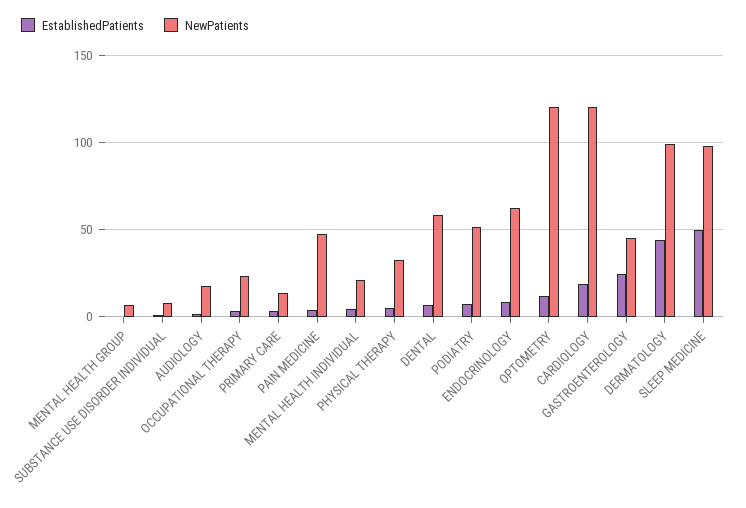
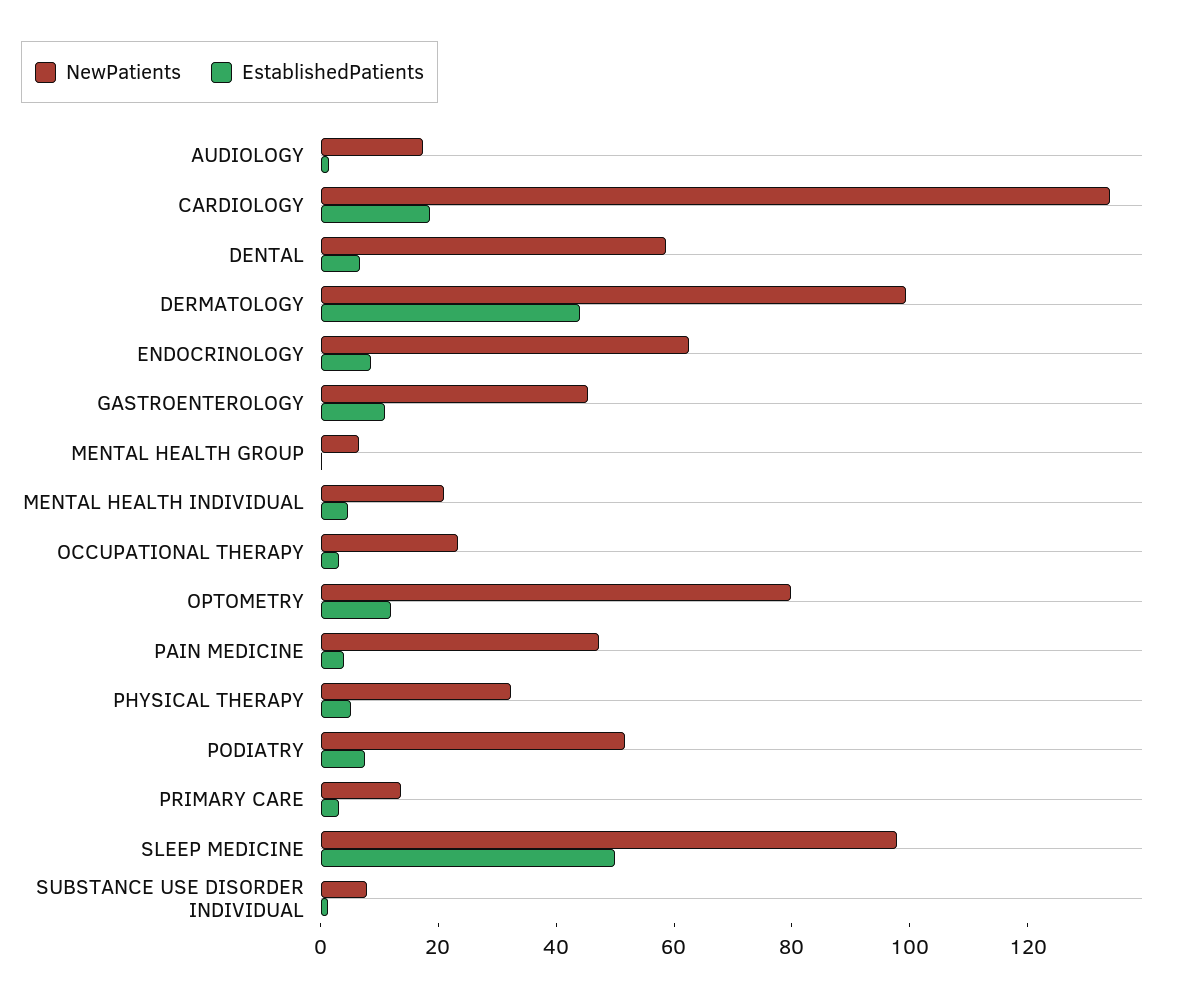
  {
    "EstablishedPatients": {
      "MENTAL HEALTH GROUP": 0,
      "SUBSTANCE USE DISORDER INDIVIDUAL": 0,
      "AUDIOLOGY": 0,
      "OCCUPATIONAL THERAPY": 5,
      "PRIMARY CARE": 5,
      "PAIN MEDICINE": 5,
      "MENTAL HEALTH INDIVIDUAL": 5,
      "PHYSICAL THERAPY": 5,
      "DENTAL": 5,
      "PODIATRY": 10,
      "ENDOCRINOLOGY": 10,
      "OPTOMETRY": 10,
      "CARDIOLOGY": 20,
-     "GASTROENTEROLOGY": 25,
+     "GASTROENTEROLOGY": 10,
      "DERMATOLOGY": 45,
      "SLEEP MEDICINE": 50
    },
    "NewPatients": {
      "MENTAL HEALTH GROUP": 5,
      "SUBSTANCE USE DISORDER INDIVIDUAL": 10,
      "AUDIOLOGY": 15,
      "OCCUPATIONAL THERAPY": 25,
      "PRIMARY CARE": 15,
      "PAIN MEDICINE": 45,
      "MENTAL HEALTH INDIVIDUAL": 20,
      "PHYSICAL THERAPY": 30,
      "DENTAL": 60,
      "PODIATRY": 50,
      "ENDOCRINOLOGY": 65,
-     "OPTOMETRY": 120,
+     "OPTOMETRY": 80,
-     "CARDIOLOGY": 120,
+     "CARDIOLOGY": 135,
      "GASTROENTEROLOGY": 45,
      "DERMATOLOGY": 100,
      "SLEEP MEDICINE": 100
    }
  }

